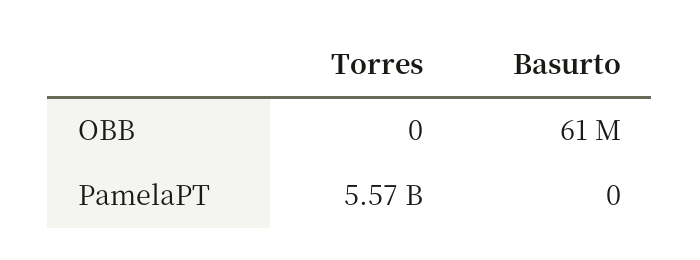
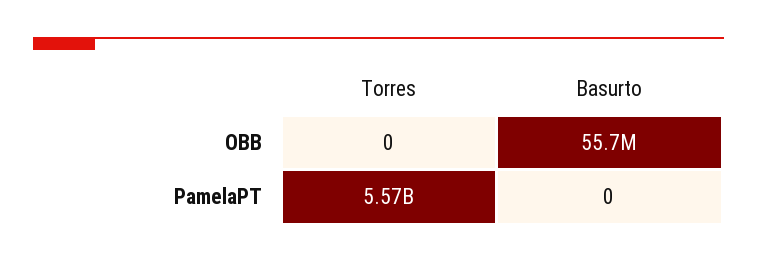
  {
    "Torres": {
      "OBB": 0,
      "PamelaPT": 5570000000
    },
    "Basurto": {
-     "OBB": 61000000,
+     "OBB": 55700000,
      "PamelaPT": 0
    }
  }

